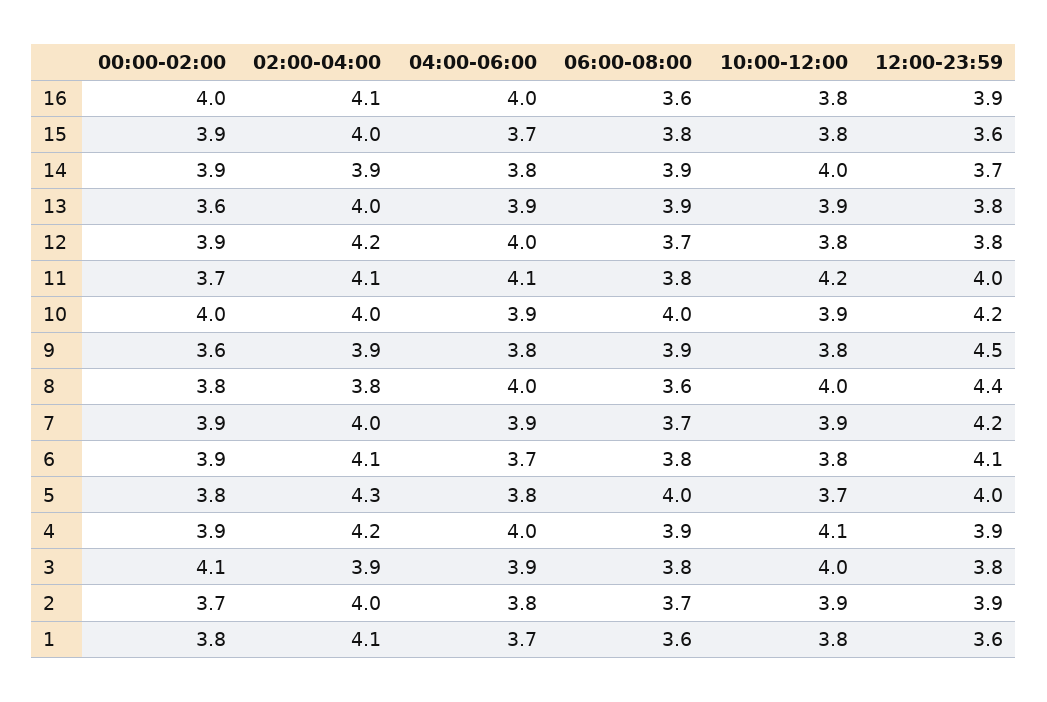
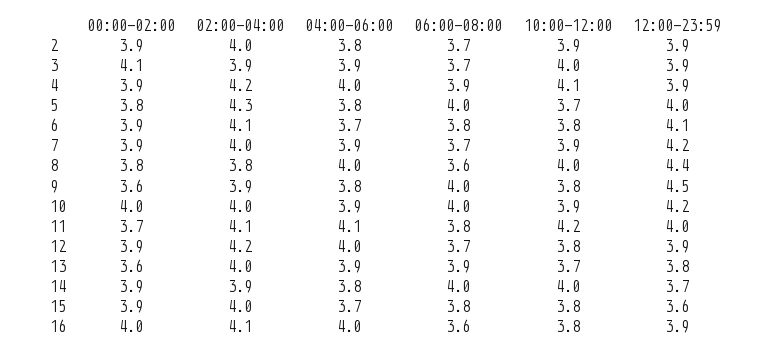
  {
    "00:00-02:00": {
      "16": 4,
      "15": 3.9,
      "14": 3.9,
      "13": 3.6,
      "12": 3.9,
      "11": 3.7,
      "10": 4,
      "9": 3.6,
      "8": 3.8,
      "7": 3.9,
      "6": 3.9,
      "5": 3.8,
      "4": 3.9,
      "3": 4.1,
-     "2": 3.7,
+     "2": 3.9
-     "1": 3.8
    },
    "02:00-04:00": {
      "16": 4.1,
      "15": 4,
      "14": 3.9,
      "13": 4,
      "12": 4.2,
      "11": 4.1,
      "10": 4,
      "9": 3.9,
      "8": 3.8,
      "7": 4,
      "6": 4.1,
      "5": 4.3,
      "4": 4.2,
      "3": 3.9,
-     "2": 4,
+     "2": 4
-     "1": 4.1
    },
    "04:00-06:00": {
      "16": 4,
      "15": 3.7,
      "14": 3.8,
      "13": 3.9,
      "12": 4,
      "11": 4.1,
      "10": 3.9,
      "9": 3.8,
      "8": 4,
      "7": 3.9,
      "6": 3.7,
      "5": 3.8,
      "4": 4,
      "3": 3.9,
-     "2": 3.8,
+     "2": 3.8
-     "1": 3.7
    },
    "06:00-08:00": {
      "16": 3.6,
      "15": 3.8,
-     "14": 3.9,
+     "14": 4,
      "13": 3.9,
      "12": 3.7,
      "11": 3.8,
      "10": 4,
-     "9": 3.9,
+     "9": 4,
      "8": 3.6,
      "7": 3.7,
      "6": 3.8,
      "5": 4,
      "4": 3.9,
-     "3": 3.8,
+     "3": 3.7,
-     "2": 3.7,
+     "2": 3.7
-     "1": 3.6
    },
    "10:00-12:00": {
      "16": 3.8,
      "15": 3.8,
      "14": 4,
-     "13": 3.9,
+     "13": 3.7,
      "12": 3.8,
      "11": 4.2,
      "10": 3.9,
      "9": 3.8,
      "8": 4,
      "7": 3.9,
      "6": 3.8,
      "5": 3.7,
      "4": 4.1,
      "3": 4,
-     "2": 3.9,
+     "2": 3.9
-     "1": 3.8
    },
    "12:00-23:59": {
      "16": 3.9,
      "15": 3.6,
      "14": 3.7,
      "13": 3.8,
-     "12": 3.8,
+     "12": 3.9,
      "11": 4,
      "10": 4.2,
      "9": 4.5,
      "8": 4.4,
      "7": 4.2,
      "6": 4.1,
      "5": 4,
      "4": 3.9,
-     "3": 3.8,
+     "3": 3.9,
-     "2": 3.9,
+     "2": 3.9
-     "1": 3.6
    }
  }

